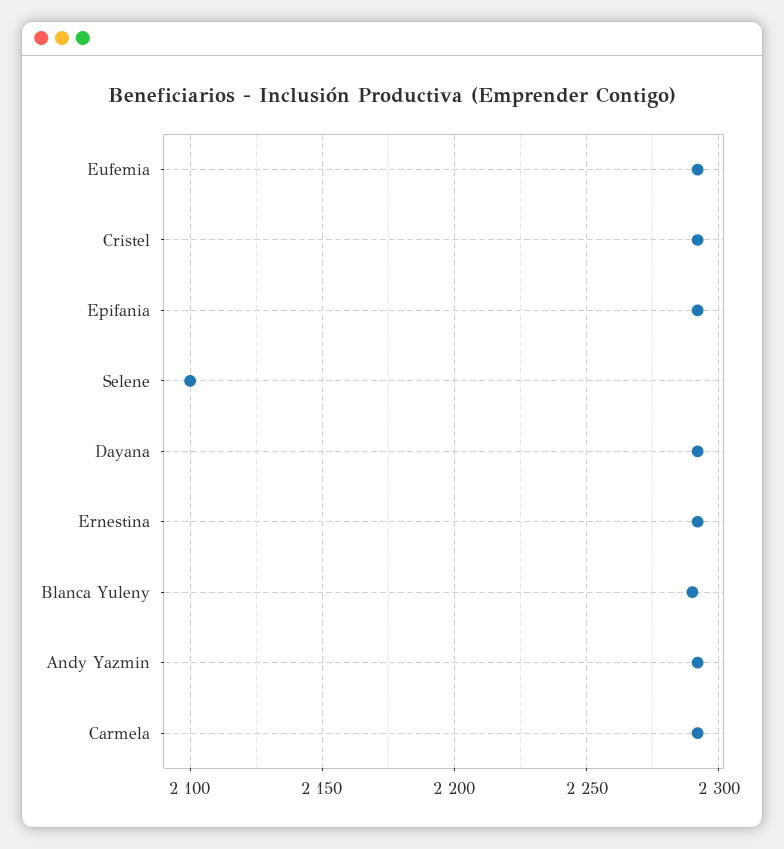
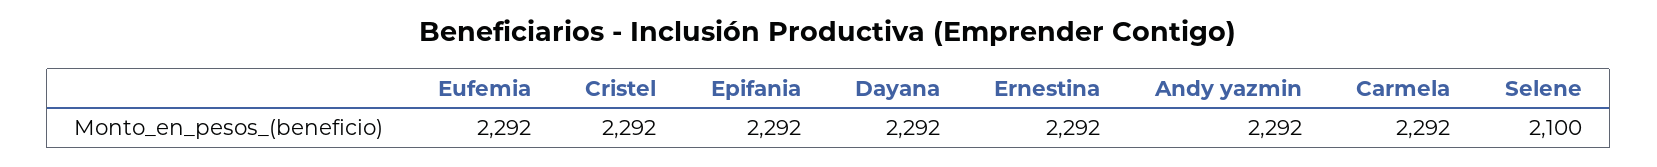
  {
    "Eufemia": 2292,
    "Cristel": 2292,
    "Epifania": 2292,
    "Selene": 2100,
    "Dayana": 2292,
    "Ernestina": 2292,
-   "Blanca Yuleny": 2290,
    "Andy Yazmin": 2292,
    "Carmela": 2292
  }

